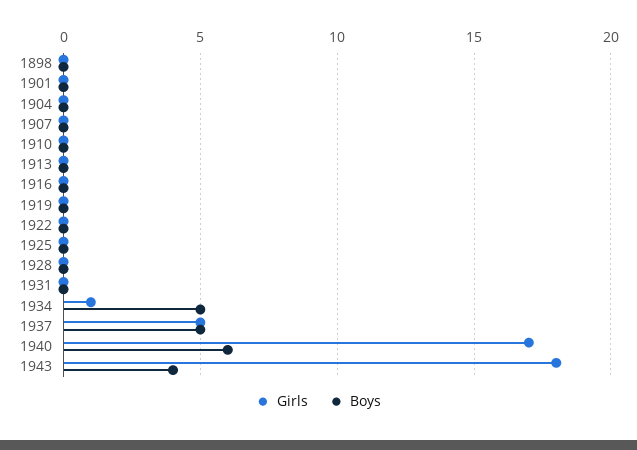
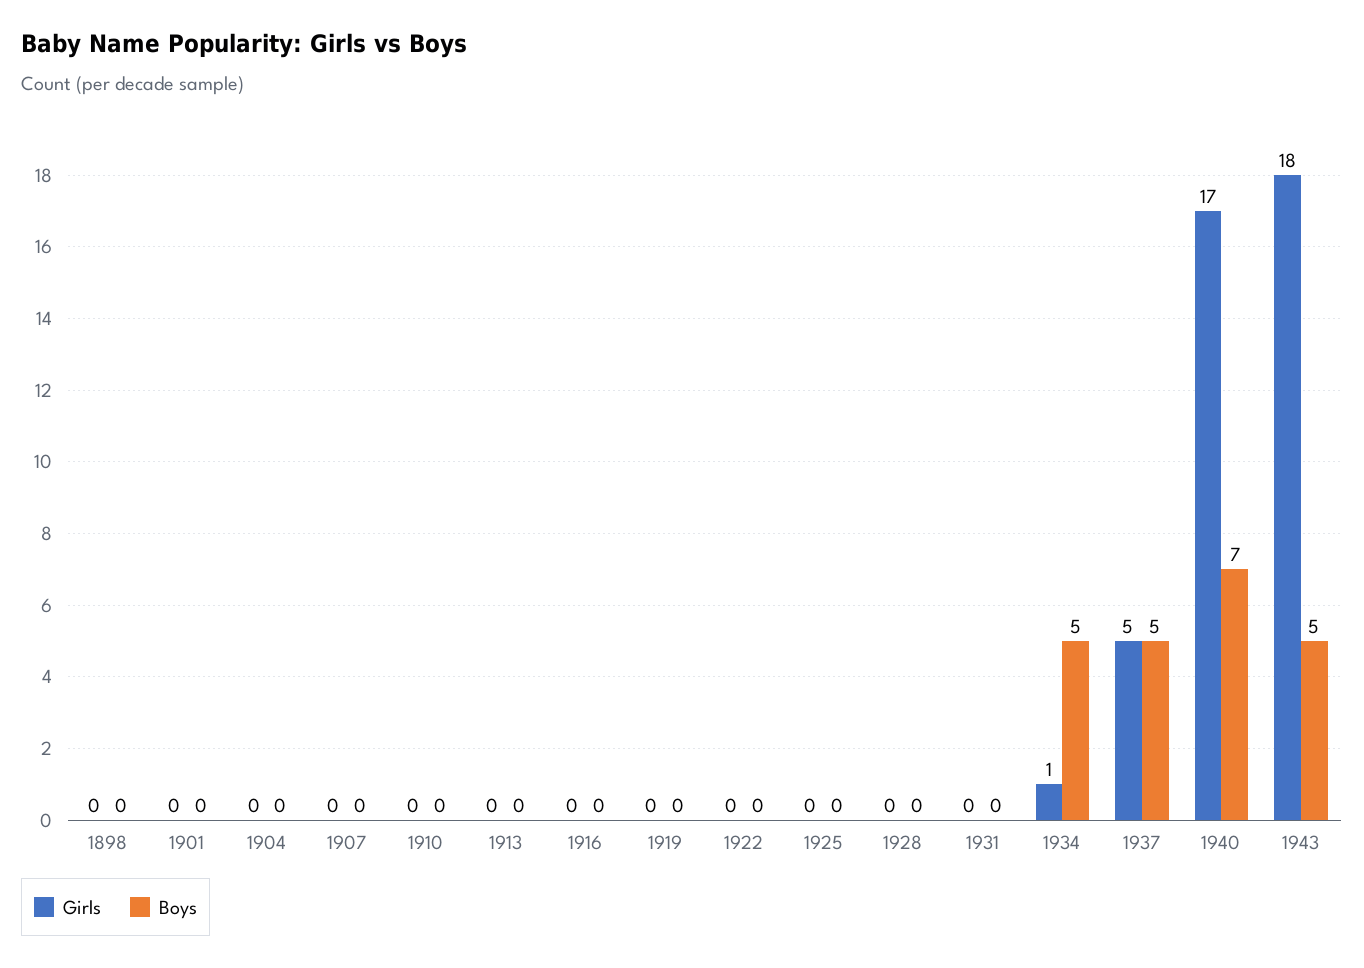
  {
    "Girls": {
      "1898": 0,
      "1901": 0,
      "1904": 0,
      "1907": 0,
      "1910": 0,
      "1913": 0,
      "1916": 0,
      "1919": 0,
      "1922": 0,
      "1925": 0,
      "1928": 0,
      "1931": 0,
      "1934": 1,
      "1937": 5,
      "1940": 17,
      "1943": 18
    },
    "Boys": {
      "1898": 0,
      "1901": 0,
      "1904": 0,
      "1907": 0,
      "1910": 0,
      "1913": 0,
      "1916": 0,
      "1919": 0,
      "1922": 0,
      "1925": 0,
      "1928": 0,
      "1931": 0,
      "1934": 5,
      "1937": 5,
-     "1940": 6,
+     "1940": 7,
-     "1943": 4
+     "1943": 5
    }
  }

